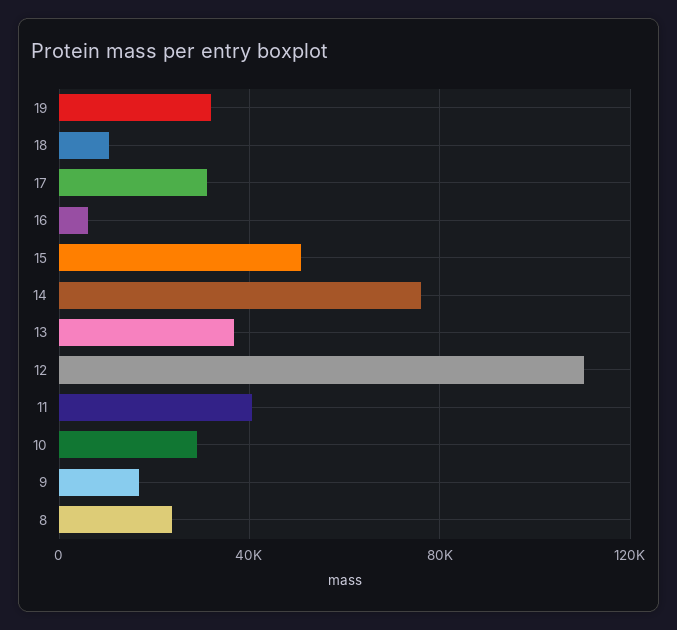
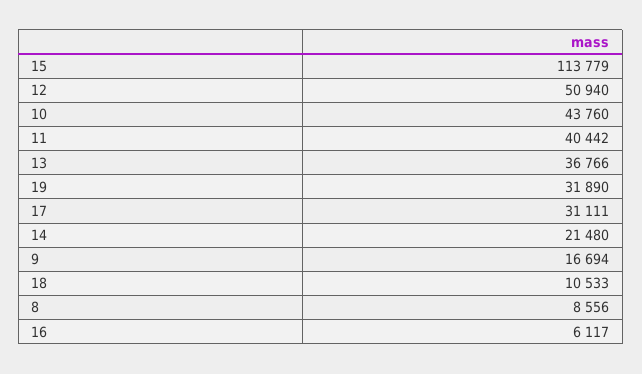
  {
    "19": 31890,
    "18": 10533,
    "17": 31111,
    "16": 6117,
-   "15": 50000,
+   "15": 113779,
-   "14": 75000,
+   "14": 21480,
    "13": 36766,
-   "12": 110000,
+   "12": 50940,
    "11": 40442,
-   "10": 30000,
+   "10": 43760,
    "9": 16694,
-   "8": 25000
+   "8": 8556
  }

